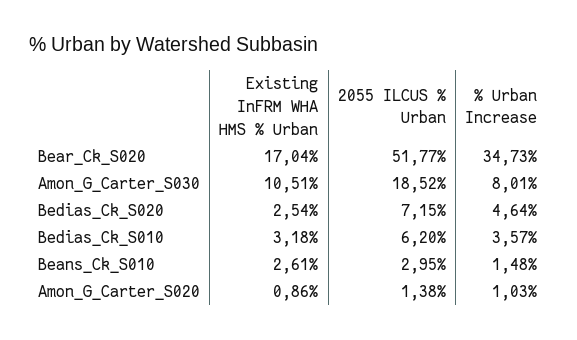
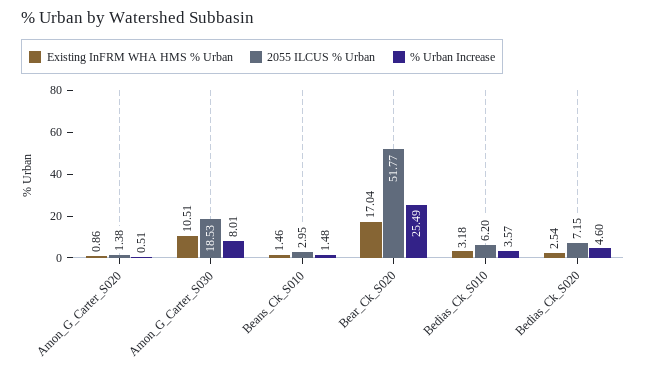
  {
    "Existing InFRM WHA HMS % Urban": {
      "Bear_Ck_S020": 17.04,
      "Amon_G_Carter_S030": 10.51,
      "Bedias_Ck_S020": 2.54,
      "Bedias_Ck_S010": 3.18,
-     "Beans_Ck_S010": 2.61,
+     "Beans_Ck_S010": 1.46,
      "Amon_G_Carter_S020": 0.86
    },
    "2055 ILCUS % Urban": {
      "Bear_Ck_S020": 51.77,
-     "Amon_G_Carter_S030": 18.52,
+     "Amon_G_Carter_S030": 18.53,
      "Bedias_Ck_S020": 7.15,
      "Bedias_Ck_S010": 6.2,
      "Beans_Ck_S010": 2.95,
      "Amon_G_Carter_S020": 1.38
    },
    "% Urban Increase": {
-     "Bear_Ck_S020": 34.73,
+     "Bear_Ck_S020": 25.49,
      "Amon_G_Carter_S030": 8.01,
-     "Bedias_Ck_S020": 4.64,
+     "Bedias_Ck_S020": 4.6,
      "Bedias_Ck_S010": 3.57,
      "Beans_Ck_S010": 1.48,
-     "Amon_G_Carter_S020": 1.03
+     "Amon_G_Carter_S020": 0.51
    }
  }

